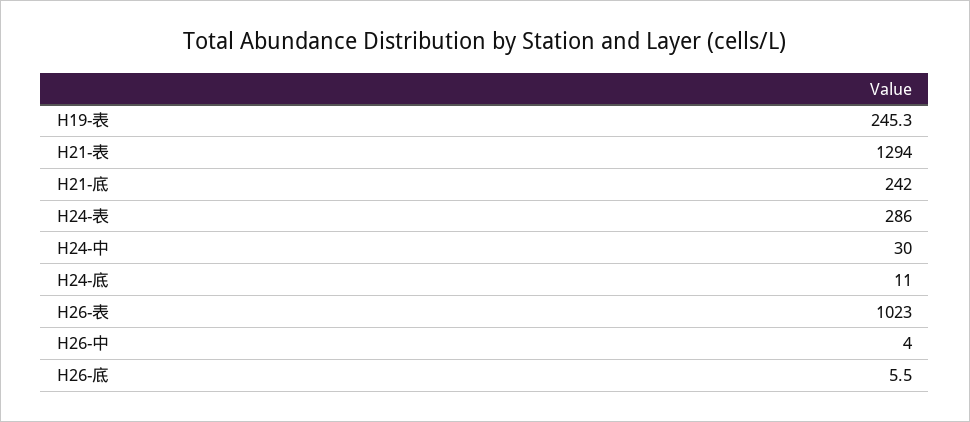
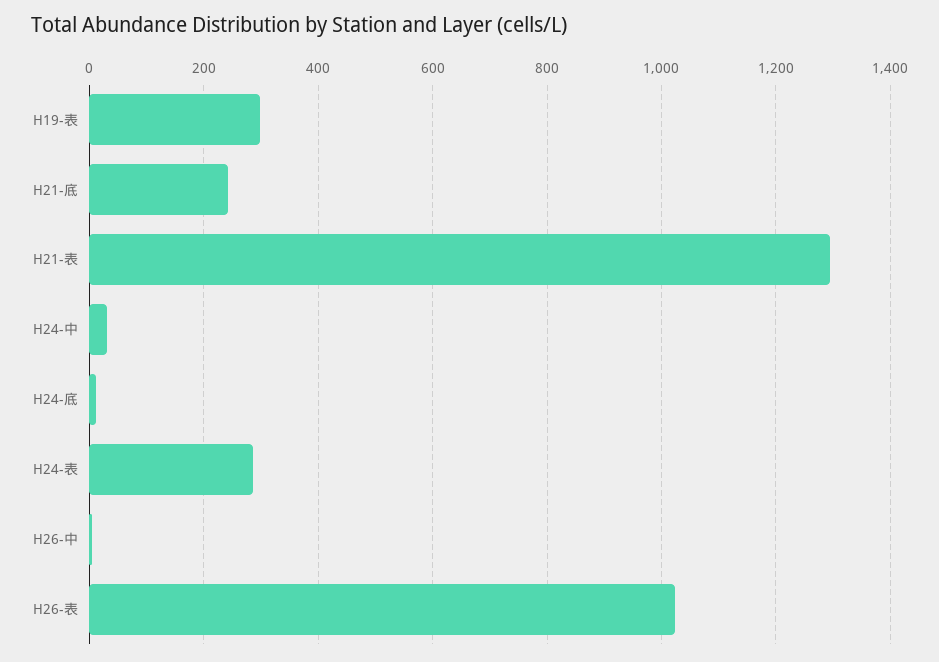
  {
-   "H19-表": 245.3,
+   "H19-表": 300,
    "H21-表": 1294,
    "H21-底": 242,
    "H24-表": 286,
    "H24-中": 30,
    "H24-底": 11,
    "H26-表": 1023,
-   "H26-中": 4,
+   "H26-中": 4
-   "H26-底": 5.5
  }

